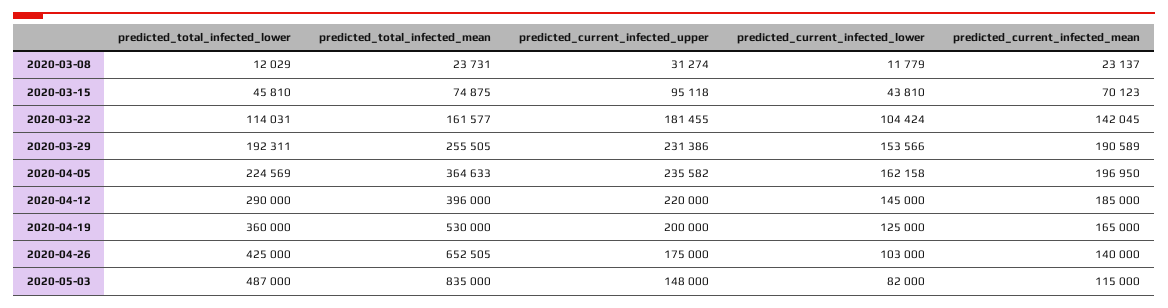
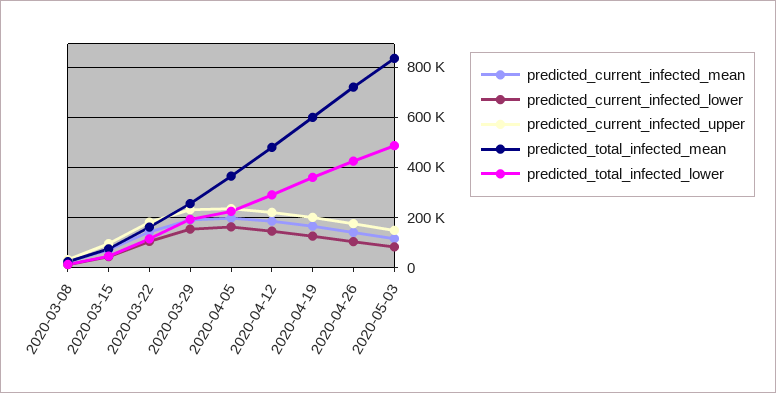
  {
    "predicted_total_infected_lower": {
      "2020-03-08": 12029,
      "2020-03-15": 45810,
      "2020-03-22": 114031,
      "2020-03-29": 192311,
      "2020-04-05": 224569,
      "2020-04-12": 290000,
      "2020-04-19": 360000,
      "2020-04-26": 425000,
      "2020-05-03": 487000
    },
    "predicted_total_infected_mean": {
      "2020-03-08": 23731,
      "2020-03-15": 74875,
      "2020-03-22": 161577,
      "2020-03-29": 255505,
      "2020-04-05": 364633,
-     "2020-04-12": 396000,
+     "2020-04-12": 475000,
-     "2020-04-19": 530000,
+     "2020-04-19": 600000,
-     "2020-04-26": 652505,
+     "2020-04-26": 725000,
      "2020-05-03": 835000
    },
    "predicted_current_infected_upper": {
      "2020-03-08": 31274,
      "2020-03-15": 95118,
      "2020-03-22": 181455,
      "2020-03-29": 231386,
      "2020-04-05": 235582,
      "2020-04-12": 220000,
      "2020-04-19": 200000,
      "2020-04-26": 175000,
      "2020-05-03": 148000
    },
    "predicted_current_infected_lower": {
      "2020-03-08": 11779,
      "2020-03-15": 43810,
      "2020-03-22": 104424,
      "2020-03-29": 153566,
      "2020-04-05": 162158,
      "2020-04-12": 145000,
      "2020-04-19": 125000,
      "2020-04-26": 103000,
      "2020-05-03": 82000
    },
    "predicted_current_infected_mean": {
      "2020-03-08": 23137,
      "2020-03-15": 70123,
      "2020-03-22": 142045,
      "2020-03-29": 190589,
      "2020-04-05": 196950,
      "2020-04-12": 185000,
      "2020-04-19": 165000,
      "2020-04-26": 140000,
      "2020-05-03": 115000
    }
  }

